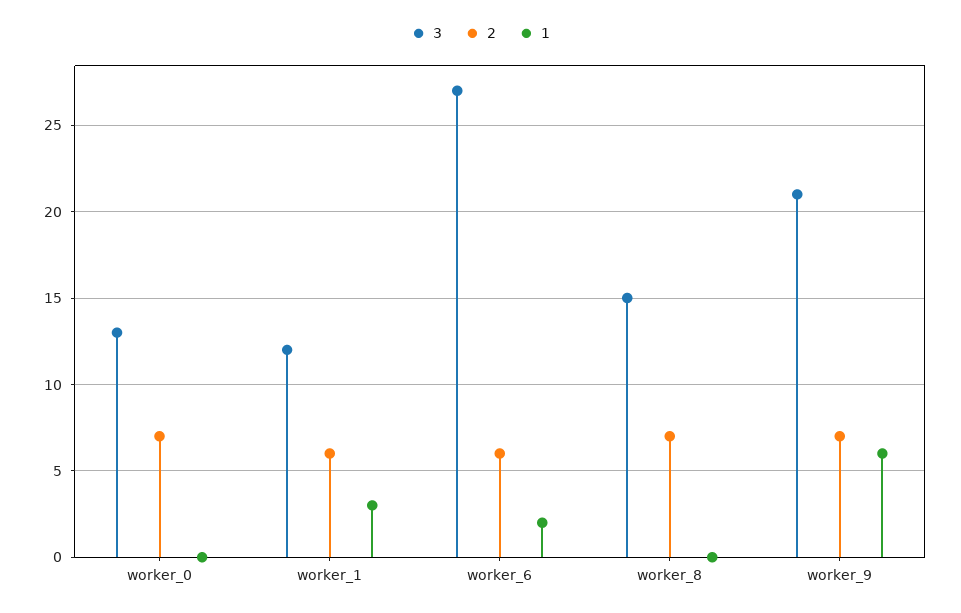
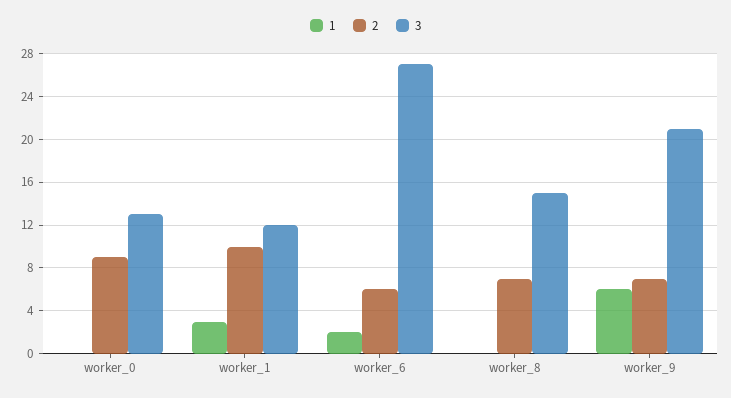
  {
    "3": {
      "worker_0": 13,
      "worker_1": 12,
      "worker_6": 27,
      "worker_8": 15,
      "worker_9": 21
    },
    "2": {
-     "worker_0": 7,
+     "worker_0": 9,
-     "worker_1": 6,
+     "worker_1": 10,
      "worker_6": 6,
      "worker_8": 7,
      "worker_9": 7
    },
    "1": {
      "worker_0": 0,
      "worker_1": 3,
      "worker_6": 2,
      "worker_8": 0,
      "worker_9": 6
    }
  }

